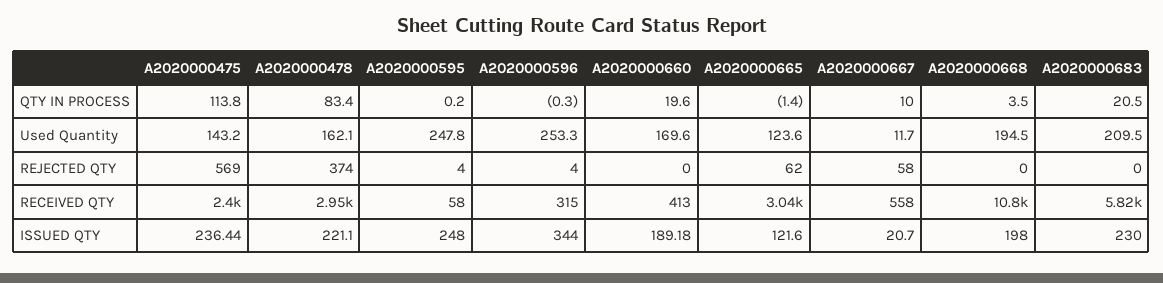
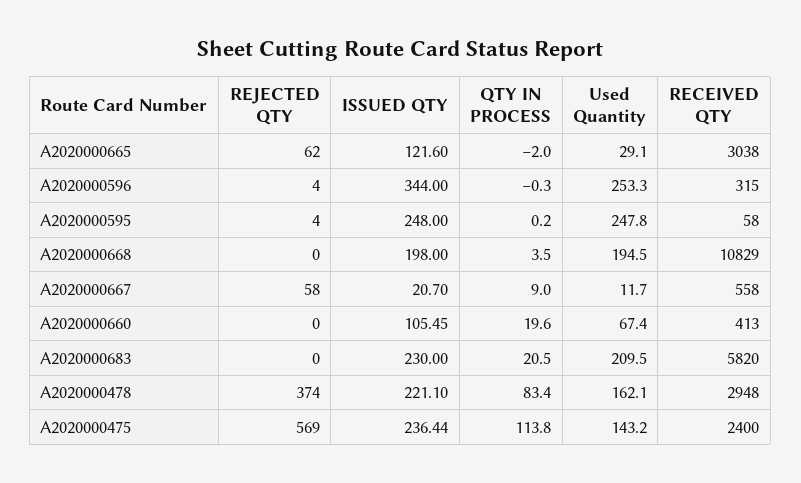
  {
    "A2020000475": {
      "QTY IN PROCESS": 113.8,
      "Used Quantity": 143.2,
      "REJECTED QTY": 569,
      "RECEIVED QTY": 2400,
      "ISSUED QTY": 236.44
    },
    "A2020000478": {
      "QTY IN PROCESS": 83.4,
      "Used Quantity": 162.1,
      "REJECTED QTY": 374,
      "RECEIVED QTY": 2948,
      "ISSUED QTY": 221.1
    },
    "A2020000595": {
      "QTY IN PROCESS": 0.2,
      "Used Quantity": 247.8,
      "REJECTED QTY": 4,
      "RECEIVED QTY": 58,
      "ISSUED QTY": 248
    },
    "A2020000596": {
      "QTY IN PROCESS": -0.3,
      "Used Quantity": 253.3,
      "REJECTED QTY": 4,
      "RECEIVED QTY": 315,
      "ISSUED QTY": 344
    },
    "A2020000660": {
      "QTY IN PROCESS": 19.6,
-     "Used Quantity": 169.6,
+     "Used Quantity": 67.4,
      "REJECTED QTY": 0,
      "RECEIVED QTY": 413,
-     "ISSUED QTY": 189.18
+     "ISSUED QTY": 105.45
    },
    "A2020000665": {
-     "QTY IN PROCESS": -1.4,
+     "QTY IN PROCESS": -2,
-     "Used Quantity": 123.6,
+     "Used Quantity": 29.1,
      "REJECTED QTY": 62,
      "RECEIVED QTY": 3038,
      "ISSUED QTY": 121.6
    },
    "A2020000667": {
-     "QTY IN PROCESS": 10,
+     "QTY IN PROCESS": 9,
      "Used Quantity": 11.7,
      "REJECTED QTY": 58,
      "RECEIVED QTY": 558,
      "ISSUED QTY": 20.7
    },
    "A2020000668": {
      "QTY IN PROCESS": 3.5,
      "Used Quantity": 194.5,
      "REJECTED QTY": 0,
      "RECEIVED QTY": 10829,
      "ISSUED QTY": 198
    },
    "A2020000683": {
      "QTY IN PROCESS": 20.5,
      "Used Quantity": 209.5,
      "REJECTED QTY": 0,
      "RECEIVED QTY": 5820,
      "ISSUED QTY": 230
    }
  }

